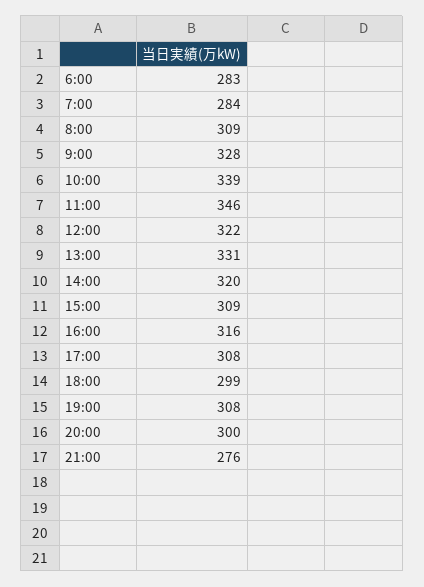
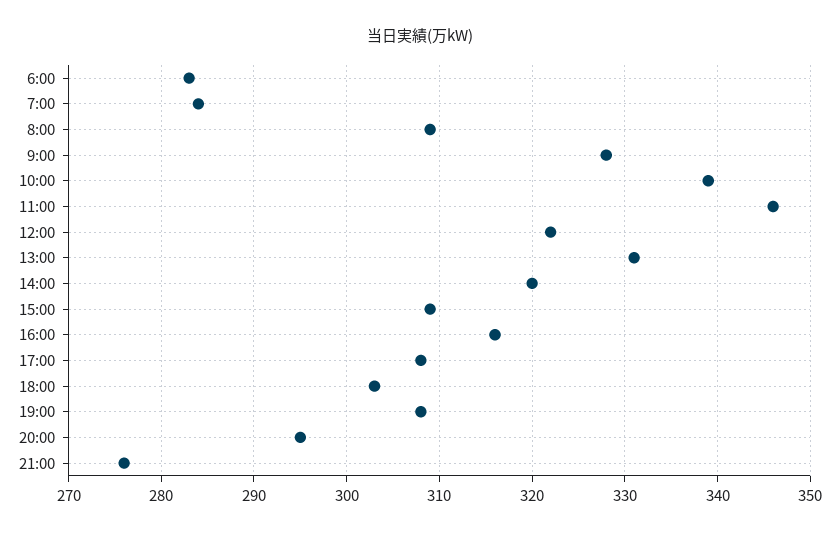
  {
    "6:00": 283,
    "7:00": 284,
    "8:00": 309,
    "9:00": 328,
    "10:00": 339,
    "11:00": 346,
    "12:00": 322,
    "13:00": 331,
    "14:00": 320,
    "15:00": 309,
    "16:00": 316,
    "17:00": 308,
-   "18:00": 299,
+   "18:00": 303,
    "19:00": 308,
-   "20:00": 300,
+   "20:00": 295,
    "21:00": 276
  }

